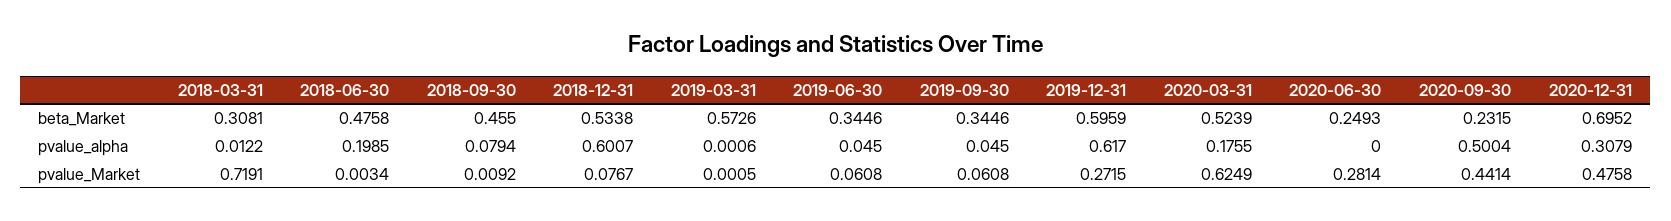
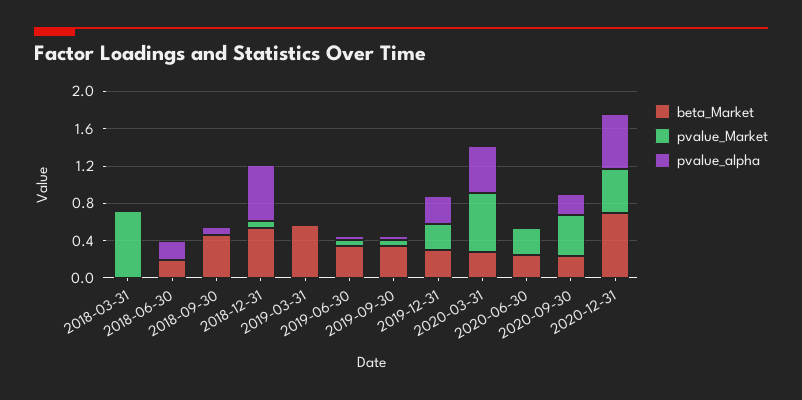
  {
    "beta_Market": {
-     "2018-03-31": 0.3081,
+     "2018-03-31": 0,
-     "2018-06-30": 0.4758,
+     "2018-06-30": 0.2,
      "2018-09-30": 0.455,
      "2018-12-31": 0.5338,
      "2019-03-31": 0.5726,
      "2019-06-30": 0.3446,
      "2019-09-30": 0.3446,
-     "2019-12-31": 0.5959,
+     "2019-12-31": 0.3,
-     "2020-03-31": 0.5239,
+     "2020-03-31": 0.3,
      "2020-06-30": 0.2493,
      "2020-09-30": 0.2315,
      "2020-12-31": 0.6952
    },
    "pvalue_alpha": {
      "2018-03-31": 0.0122,
      "2018-06-30": 0.1985,
      "2018-09-30": 0.0794,
      "2018-12-31": 0.6007,
      "2019-03-31": 0.0006,
      "2019-06-30": 0.045,
      "2019-09-30": 0.045,
-     "2019-12-31": 0.617,
+     "2019-12-31": 0.3,
-     "2020-03-31": 0.1755,
+     "2020-03-31": 0.5,
      "2020-06-30": 0,
-     "2020-09-30": 0.5004,
+     "2020-09-30": 0.2,
-     "2020-12-31": 0.3079
+     "2020-12-31": 0.6
    },
    "pvalue_Market": {
      "2018-03-31": 0.7191,
      "2018-06-30": 0.0034,
      "2018-09-30": 0.0092,
      "2018-12-31": 0.0767,
      "2019-03-31": 0.0005,
      "2019-06-30": 0.0608,
      "2019-09-30": 0.0608,
      "2019-12-31": 0.2715,
      "2020-03-31": 0.6249,
      "2020-06-30": 0.2814,
      "2020-09-30": 0.4414,
      "2020-12-31": 0.4758
    }
  }

